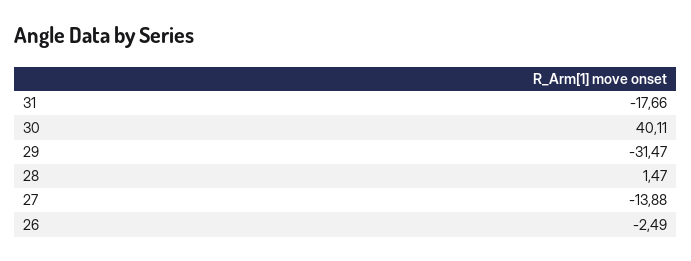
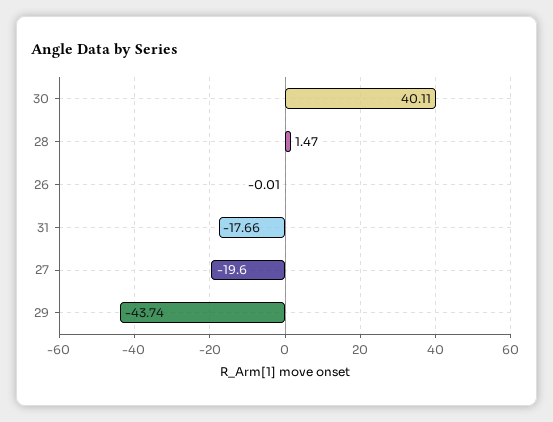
  {
    "31": -17.66,
    "30": 40.11,
-   "29": -31.47,
+   "29": -43.74,
    "28": 1.47,
-   "27": -13.88,
+   "27": -19.6,
-   "26": -2.49
+   "26": -0.01
  }

